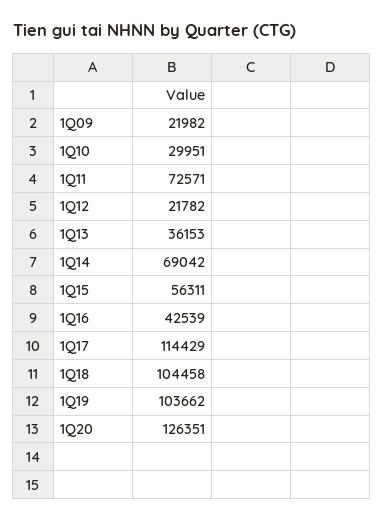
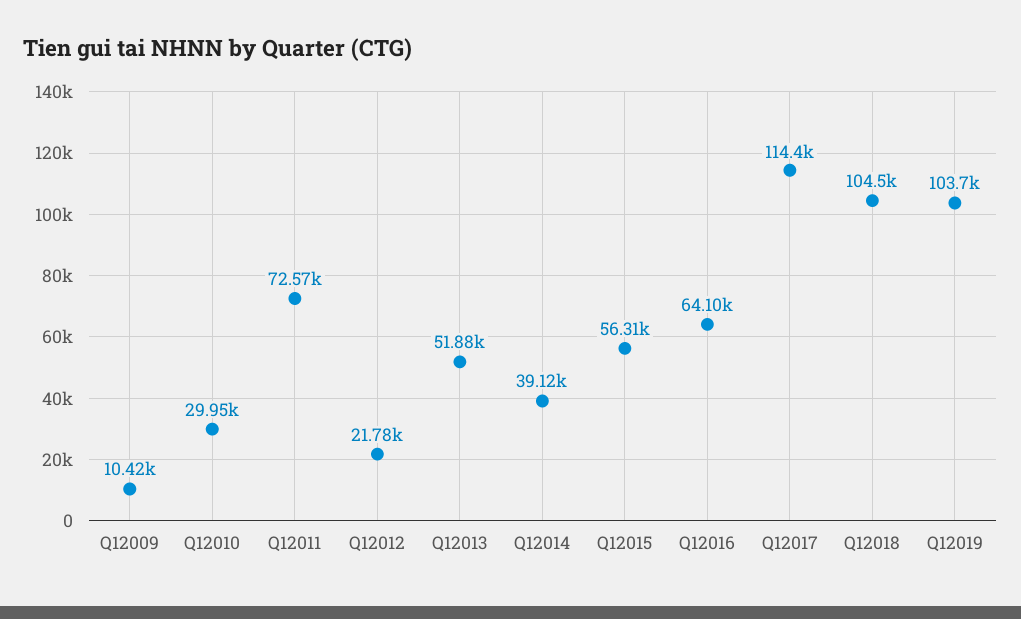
  {
-   "1Q09": 21982,
+   "1Q09": 10420,
    "1Q10": 29951,
    "1Q11": 72571,
    "1Q12": 21782,
-   "1Q13": 36153,
+   "1Q13": 51880,
-   "1Q14": 69042,
+   "1Q14": 39120,
    "1Q15": 56311,
-   "1Q16": 42539,
+   "1Q16": 64100,
    "1Q17": 114429,
    "1Q18": 104458,
-   "1Q19": 103662,
+   "1Q19": 103662
-   "1Q20": 126351
  }

